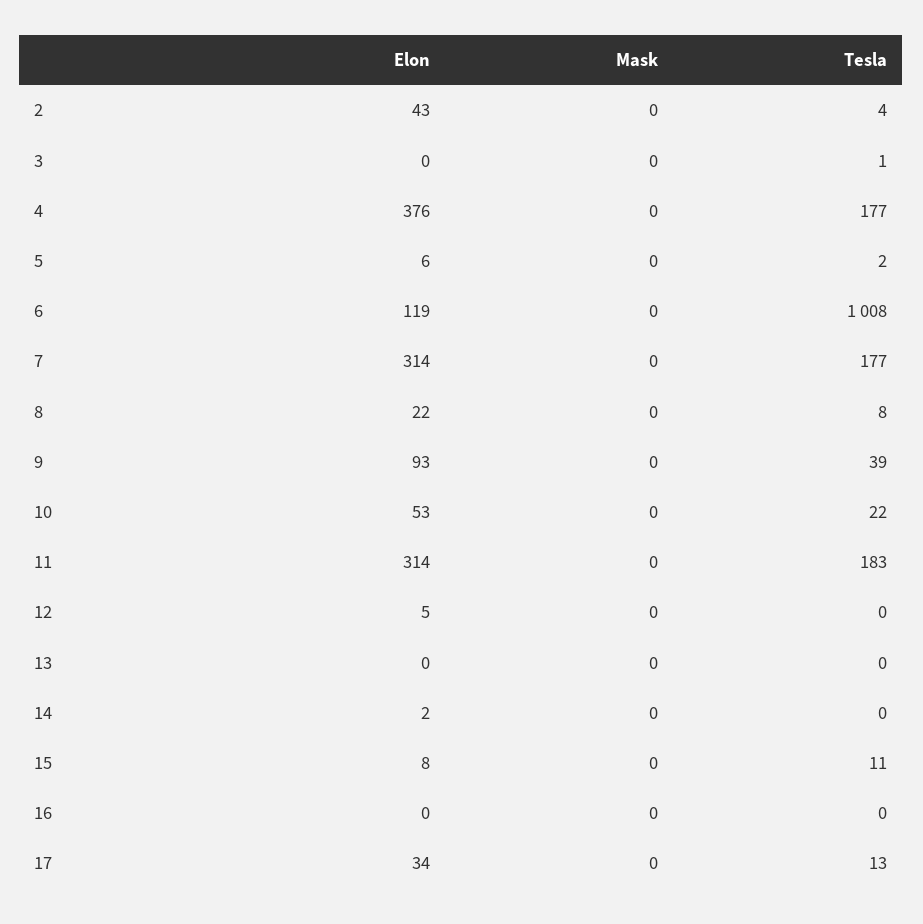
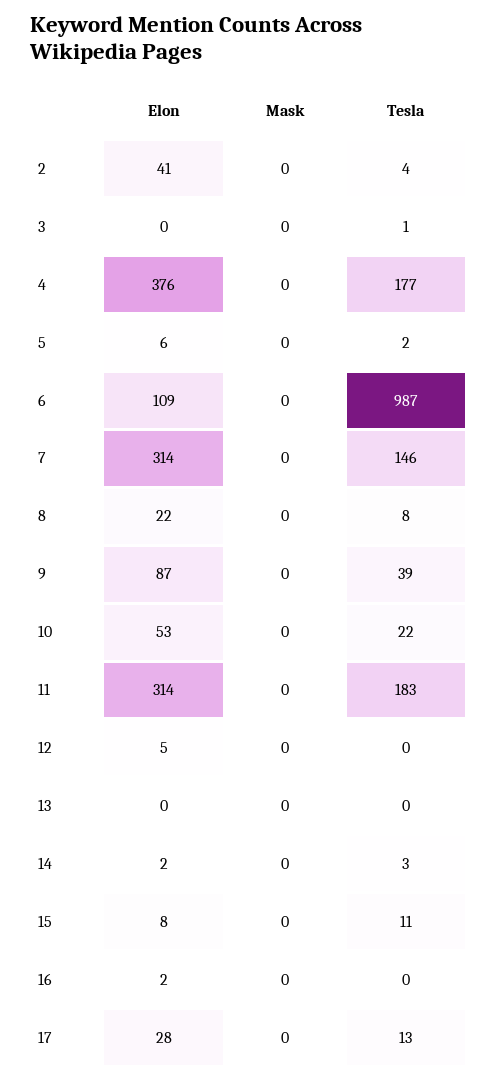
  {
    "Elon": {
-     "2": 43,
+     "2": 41,
      "3": 0,
      "4": 376,
      "5": 6,
-     "6": 119,
+     "6": 109,
      "7": 314,
      "8": 22,
-     "9": 93,
+     "9": 87,
      "10": 53,
      "11": 314,
      "12": 5,
      "13": 0,
      "14": 2,
      "15": 8,
-     "16": 0,
+     "16": 2,
-     "17": 34
+     "17": 28
    },
    "Mask": {
      "2": 0,
      "3": 0,
      "4": 0,
      "5": 0,
      "6": 0,
      "7": 0,
      "8": 0,
      "9": 0,
      "10": 0,
      "11": 0,
      "12": 0,
      "13": 0,
      "14": 0,
      "15": 0,
      "16": 0,
      "17": 0
    },
    "Tesla": {
      "2": 4,
      "3": 1,
      "4": 177,
      "5": 2,
-     "6": 1008,
+     "6": 987,
-     "7": 177,
+     "7": 146,
      "8": 8,
      "9": 39,
      "10": 22,
      "11": 183,
      "12": 0,
      "13": 0,
-     "14": 0,
+     "14": 3,
      "15": 11,
      "16": 0,
      "17": 13
    }
  }

